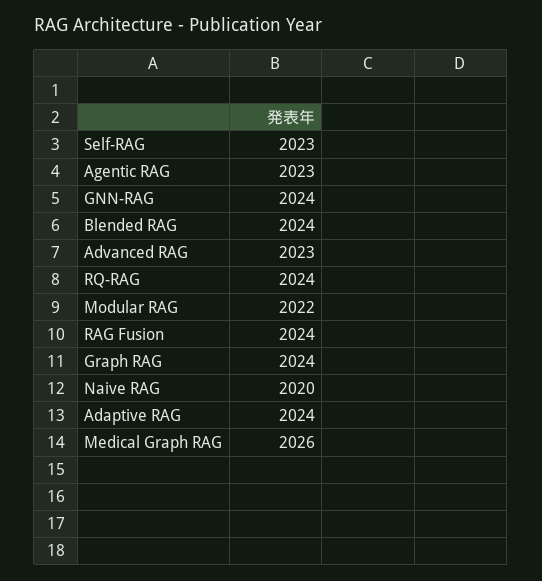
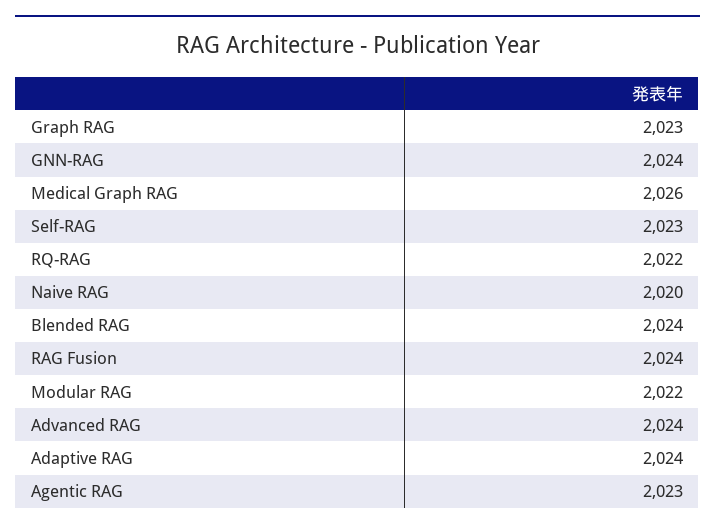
  {
    "Self-RAG": 2023,
    "Agentic RAG": 2023,
    "GNN-RAG": 2024,
    "Blended RAG": 2024,
-   "Advanced RAG": 2023,
+   "Advanced RAG": 2024,
-   "RQ-RAG": 2024,
+   "RQ-RAG": 2022,
    "Modular RAG": 2022,
    "RAG Fusion": 2024,
-   "Graph RAG": 2024,
+   "Graph RAG": 2023,
    "Naive RAG": 2020,
    "Adaptive RAG": 2024,
    "Medical Graph RAG": 2026
  }

